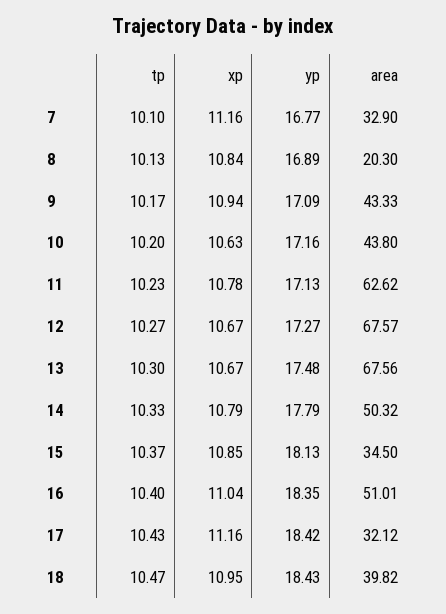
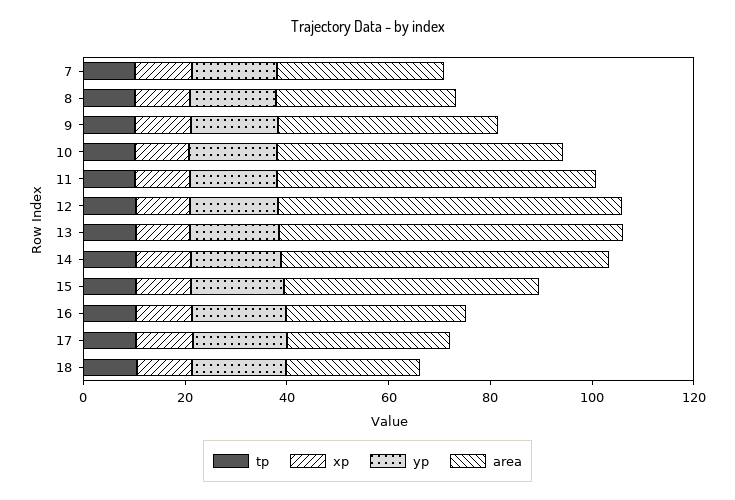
  {
    "tp": {
      "7": 10.1,
      "8": 10.13,
      "9": 10.17,
      "10": 10.2,
      "11": 10.23,
      "12": 10.27,
      "13": 10.3,
      "14": 10.33,
      "15": 10.37,
      "16": 10.4,
      "17": 10.43,
      "18": 10.47
    },
    "xp": {
      "7": 11.16,
      "8": 10.84,
      "9": 10.94,
      "10": 10.63,
      "11": 10.78,
      "12": 10.67,
      "13": 10.67,
      "14": 10.79,
      "15": 10.85,
      "16": 11.04,
      "17": 11.16,
      "18": 10.95
    },
    "yp": {
      "7": 16.77,
      "8": 16.89,
      "9": 17.09,
      "10": 17.16,
      "11": 17.13,
      "12": 17.27,
      "13": 17.48,
      "14": 17.79,
      "15": 18.13,
      "16": 18.35,
      "17": 18.42,
      "18": 18.43
    },
    "area": {
      "7": 32.9,
-     "8": 20.3,
+     "8": 35,
      "9": 43.33,
-     "10": 43.8,
+     "10": 55,
      "11": 62.62,
      "12": 67.57,
      "13": 67.56,
-     "14": 50.32,
+     "14": 65,
-     "15": 34.5,
+     "15": 50,
-     "16": 51.01,
+     "16": 35,
      "17": 32.12,
-     "18": 39.82
+     "18": 25
    }
  }

